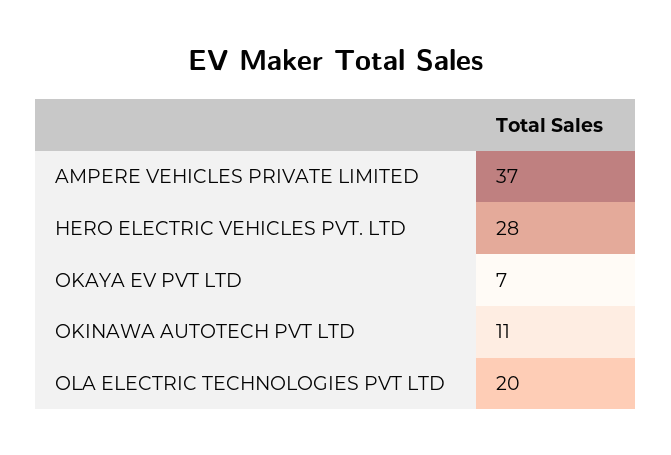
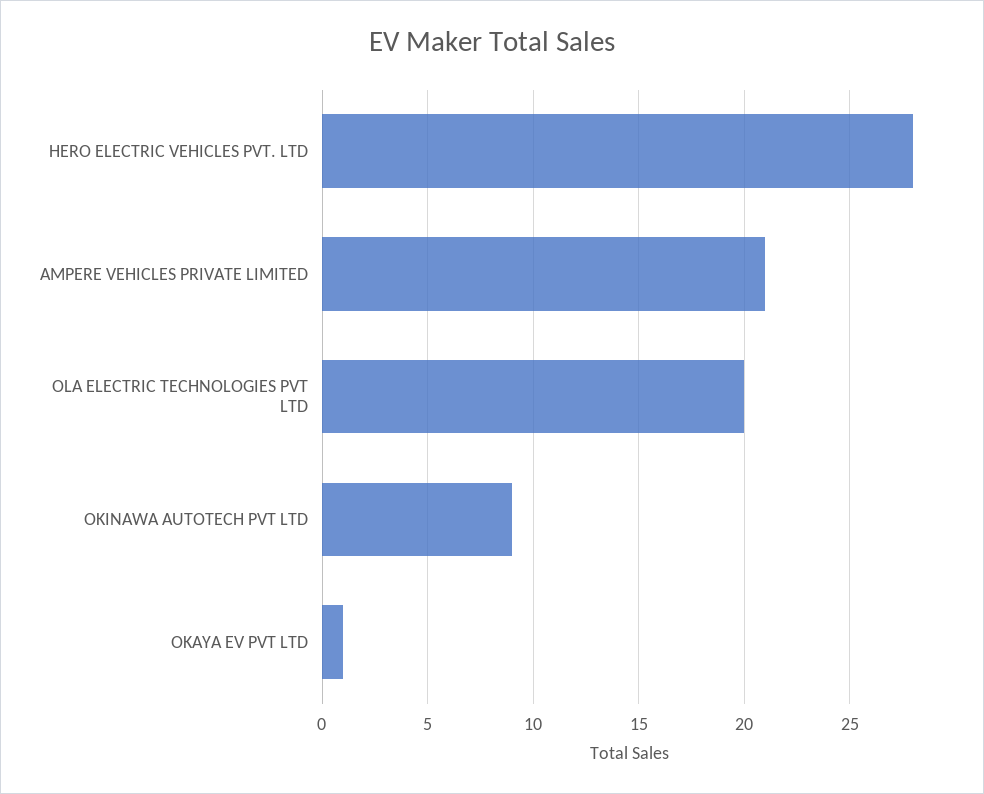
  {
-   "AMPERE VEHICLES PRIVATE LIMITED": 37,
+   "AMPERE VEHICLES PRIVATE LIMITED": 21,
    "HERO ELECTRIC VEHICLES PVT. LTD": 28,
-   "OKAYA EV PVT LTD": 7,
+   "OKAYA EV PVT LTD": 1,
-   "OKINAWA AUTOTECH PVT LTD": 11,
+   "OKINAWA AUTOTECH PVT LTD": 9,
    "OLA ELECTRIC TECHNOLOGIES PVT LTD": 20
  }

